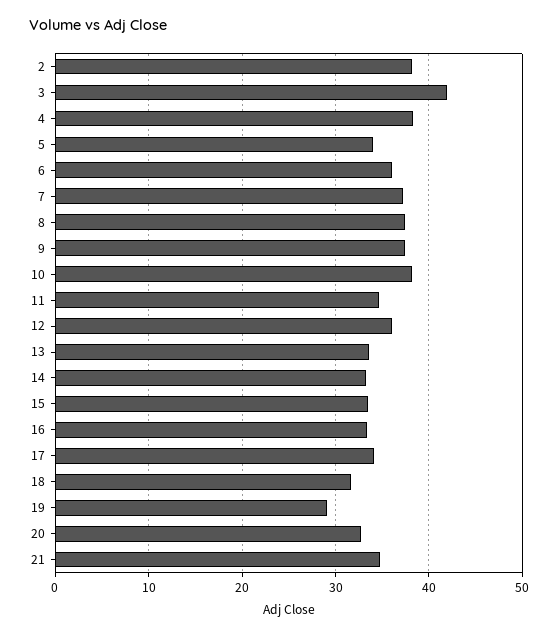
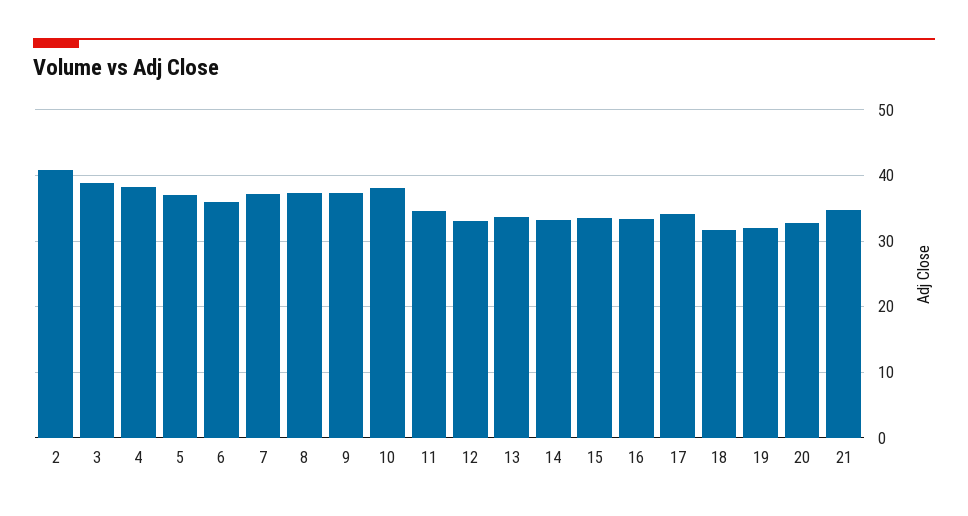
  {
-   "2": 38,
+   "2": 41,
-   "3": 42,
+   "3": 39,
    "4": 38,
-   "5": 34,
+   "5": 37,
    "6": 36,
    "7": 37,
    "8": 37,
    "9": 37,
    "10": 38,
    "11": 35,
-   "12": 36,
+   "12": 33,
    "13": 34,
    "14": 33,
    "15": 34,
    "16": 33,
    "17": 34,
    "18": 32,
-   "19": 29,
+   "19": 32,
    "20": 33,
    "21": 35
  }

